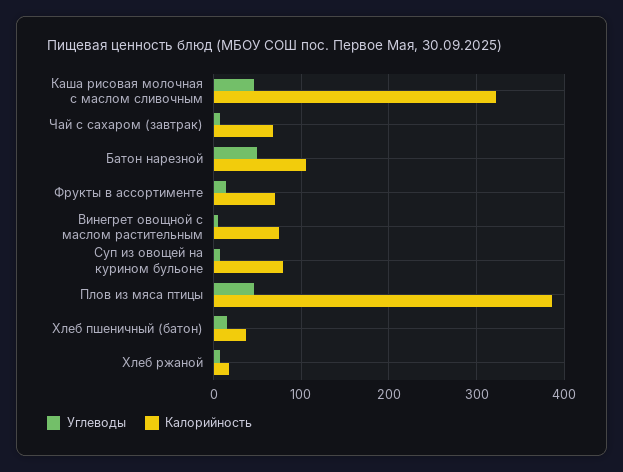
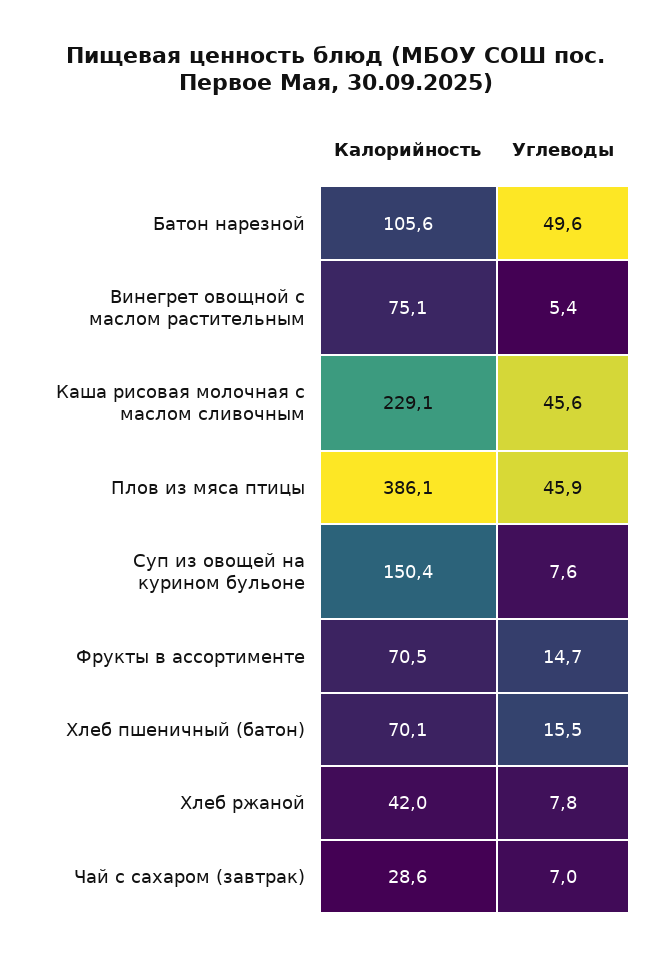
  {
    "Углеводы": {
      "Каша рисовая молочная с маслом сливочным": 45.6,
      "Чай с сахаром (завтрак)": 7,
      "Батон нарезной": 49.6,
      "Фрукты в ассортименте": 14.7,
      "Винегрет овощной с маслом растительным": 5.4,
      "Суп из овощей на курином бульоне": 7.6,
      "Плов из мяса птицы": 45.9,
      "Хлеб пшеничный (батон)": 15.5,
      "Хлеб ржаной": 7.8
    },
    "Калорийность": {
-     "Каша рисовая молочная с маслом сливочным": 320,
+     "Каша рисовая молочная с маслом сливочным": 229.1,
-     "Чай с сахаром (завтрак)": 70,
+     "Чай с сахаром (завтрак)": 28.6,
      "Батон нарезной": 105.6,
      "Фрукты в ассортименте": 70.5,
      "Винегрет овощной с маслом растительным": 75.1,
-     "Суп из овощей на курином бульоне": 80,
+     "Суп из овощей на курином бульоне": 150.4,
      "Плов из мяса птицы": 386.1,
-     "Хлеб пшеничный (батон)": 40,
+     "Хлеб пшеничный (батон)": 70.1,
-     "Хлеб ржаной": 20
+     "Хлеб ржаной": 42
    }
  }

